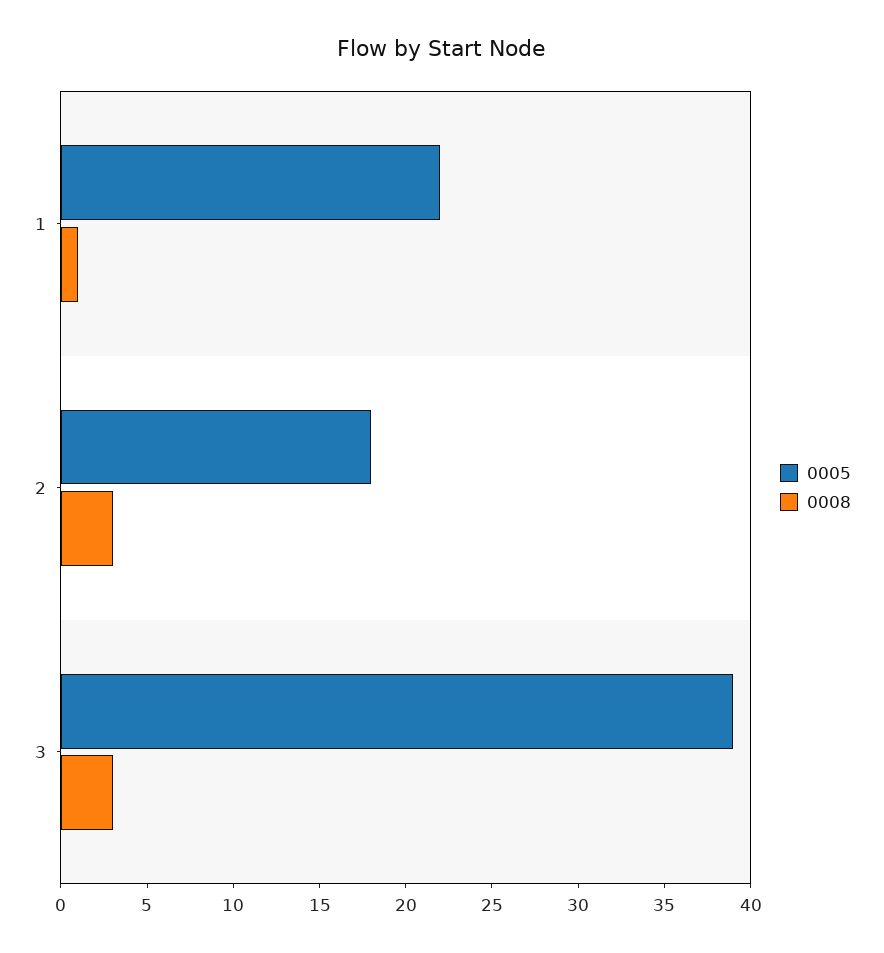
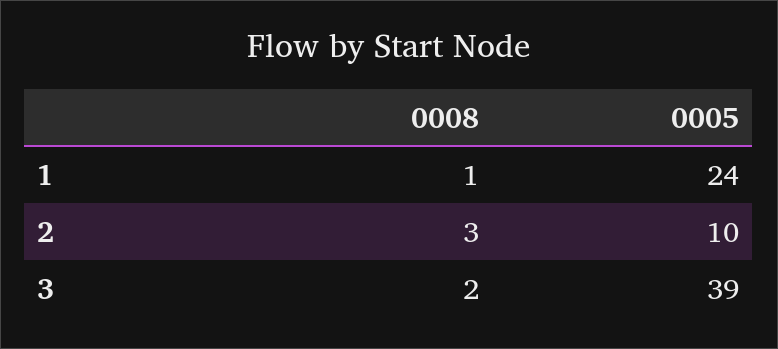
  {
    "0005": {
-     "1": 22,
+     "1": 24,
-     "2": 18,
+     "2": 10,
      "3": 39
    },
    "0008": {
      "1": 1,
      "2": 3,
-     "3": 3
+     "3": 2
    }
  }

